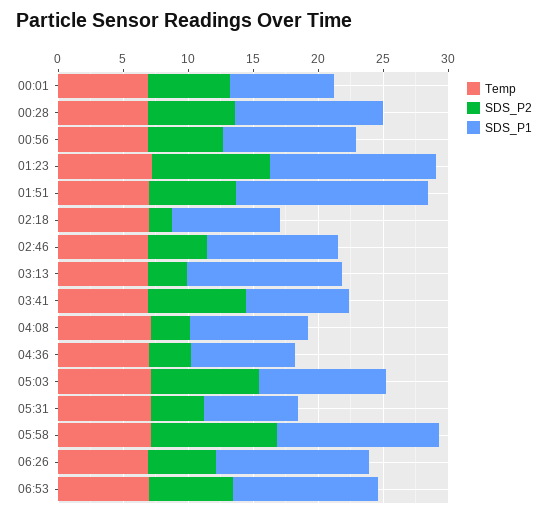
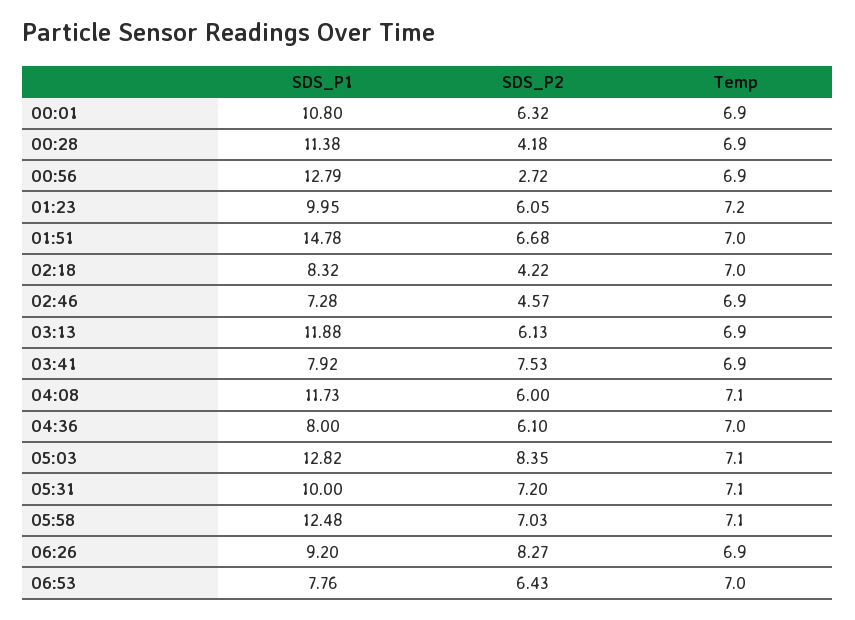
  {
    "Temp": {
      "00:01": 6.9,
      "00:28": 6.9,
      "00:56": 6.9,
      "01:23": 7.2,
      "01:51": 7,
      "02:18": 7,
      "02:46": 6.9,
      "03:13": 6.9,
      "03:41": 6.9,
      "04:08": 7.1,
      "04:36": 7,
      "05:03": 7.1,
      "05:31": 7.1,
      "05:58": 7.1,
      "06:26": 6.9,
      "06:53": 7
    },
    "SDS_P2": {
      "00:01": 6.32,
-     "00:28": 7,
+     "00:28": 4.18,
-     "00:56": 6,
+     "00:56": 2.72,
-     "01:23": 9,
+     "01:23": 6.05,
      "01:51": 6.68,
-     "02:18": 2,
+     "02:18": 4.22,
      "02:46": 4.57,
-     "03:13": 3,
+     "03:13": 6.13,
      "03:41": 7.53,
-     "04:08": 3,
+     "04:08": 6,
-     "04:36": 3,
+     "04:36": 6.1,
      "05:03": 8.35,
-     "05:31": 4,
+     "05:31": 7.2,
-     "05:58": 10,
+     "05:58": 7.03,
-     "06:26": 5,
+     "06:26": 8.27,
      "06:53": 6.43
    },
    "SDS_P1": {
-     "00:01": 8,
+     "00:01": 10.8,
      "00:28": 11.38,
-     "00:56": 10,
+     "00:56": 12.79,
-     "01:23": 13,
+     "01:23": 9.95,
      "01:51": 14.78,
      "02:18": 8.32,
-     "02:46": 10,
+     "02:46": 7.28,
      "03:13": 11.88,
      "03:41": 7.92,
-     "04:08": 9,
+     "04:08": 11.73,
      "04:36": 8,
-     "05:03": 10,
+     "05:03": 12.82,
-     "05:31": 7,
+     "05:31": 10,
      "05:58": 12.48,
-     "06:26": 12,
+     "06:26": 9.2,
-     "06:53": 11
+     "06:53": 7.76
    }
  }

